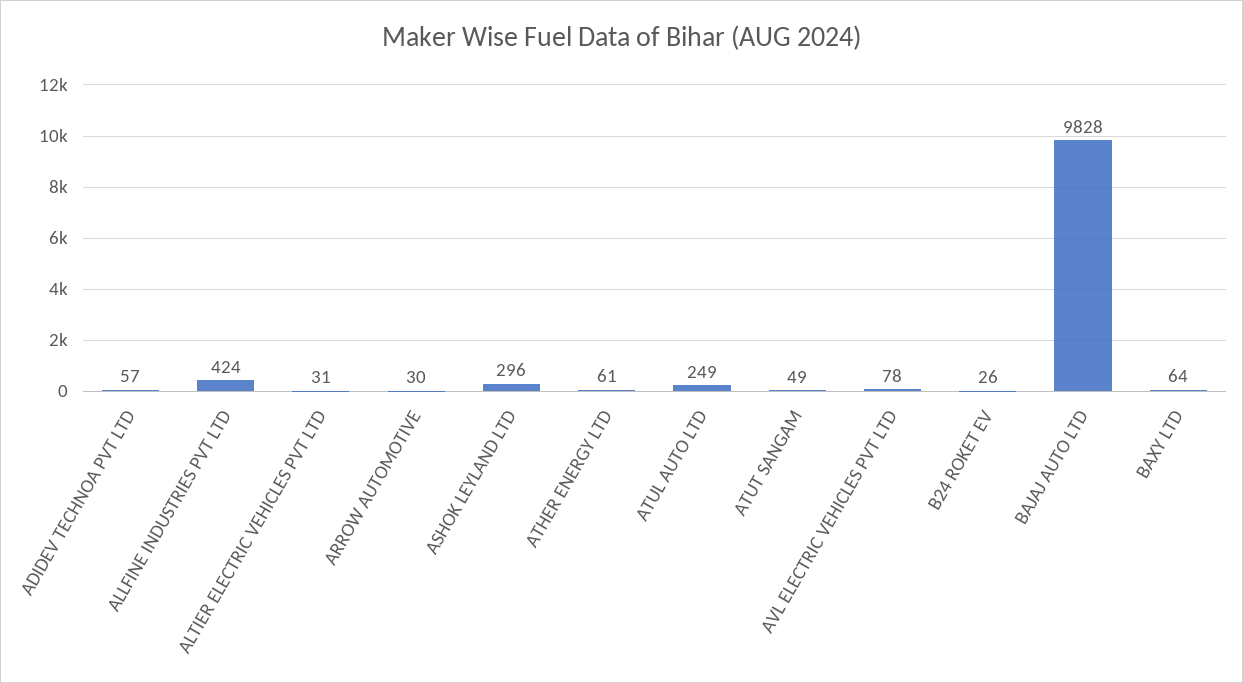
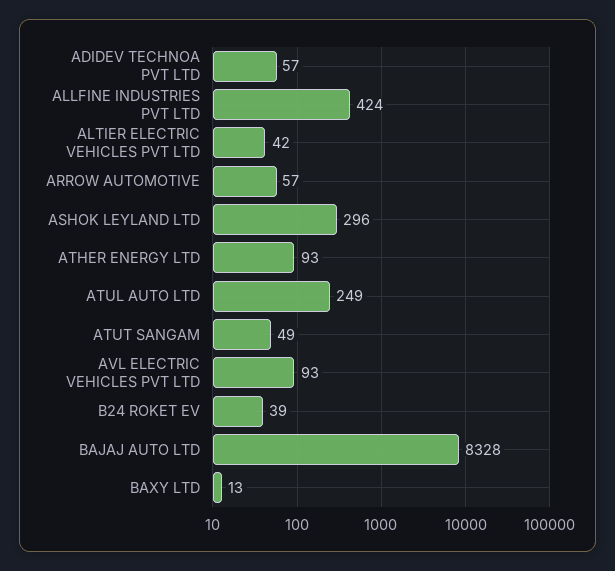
  {
    "ADIDEV TECHNOA PVT LTD": 57,
    "ALLFINE INDUSTRIES PVT LTD": 424,
-   "ALTIER ELECTRIC VEHICLES PVT LTD": 31,
+   "ALTIER ELECTRIC VEHICLES PVT LTD": 42,
-   "ARROW AUTOMOTIVE": 30,
+   "ARROW AUTOMOTIVE": 57,
    "ASHOK LEYLAND LTD": 296,
-   "ATHER ENERGY LTD": 61,
+   "ATHER ENERGY LTD": 93,
    "ATUL AUTO LTD": 249,
    "ATUT SANGAM": 49,
-   "AVL ELECTRIC VEHICLES PVT LTD": 78,
+   "AVL ELECTRIC VEHICLES PVT LTD": 93,
-   "B24 ROKET EV": 26,
+   "B24 ROKET EV": 39,
-   "BAJAJ AUTO LTD": 9828,
+   "BAJAJ AUTO LTD": 8328,
-   "BAXY LTD": 64
+   "BAXY LTD": 13
  }

